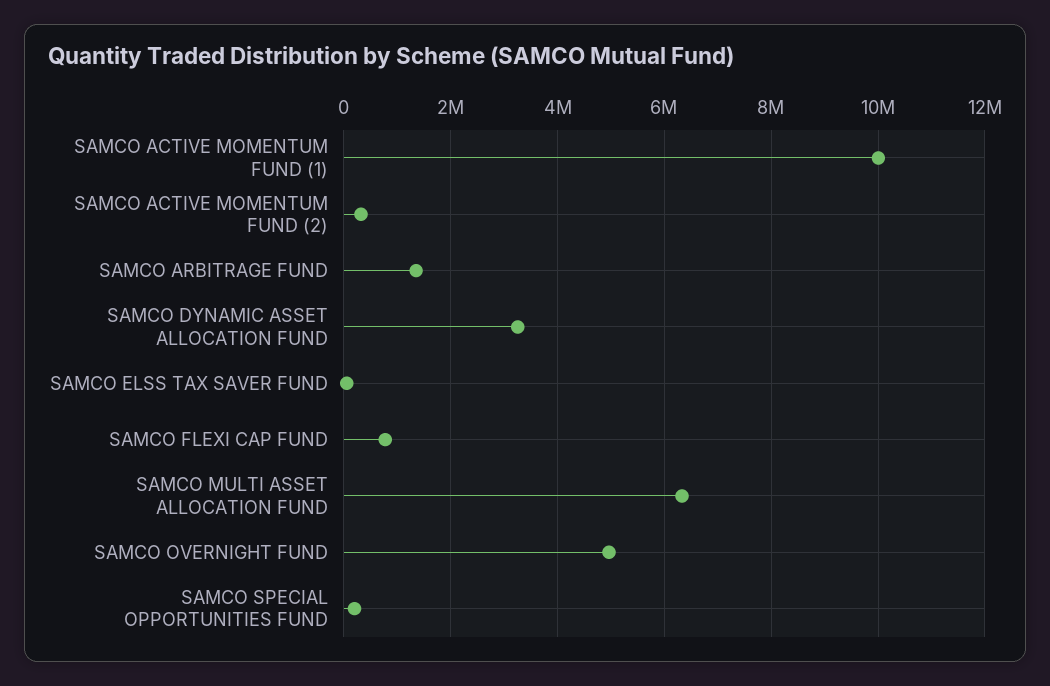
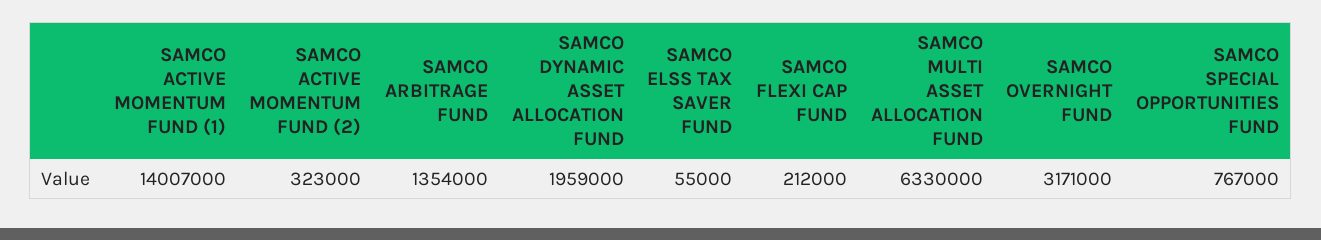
  {
-   "SAMCO ACTIVE MOMENTUM FUND (1)": 10000000,
+   "SAMCO ACTIVE MOMENTUM FUND (1)": 14007000,
    "SAMCO ACTIVE MOMENTUM FUND (2)": 323000,
    "SAMCO ARBITRAGE FUND": 1354000,
-   "SAMCO DYNAMIC ASSET ALLOCATION FUND": 3200000,
+   "SAMCO DYNAMIC ASSET ALLOCATION FUND": 1959000,
    "SAMCO ELSS TAX SAVER FUND": 55000,
-   "SAMCO FLEXI CAP FUND": 800000,
+   "SAMCO FLEXI CAP FUND": 212000,
    "SAMCO MULTI ASSET ALLOCATION FUND": 6330000,
-   "SAMCO OVERNIGHT FUND": 5000000,
+   "SAMCO OVERNIGHT FUND": 3171000,
-   "SAMCO SPECIAL OPPORTUNITIES FUND": 200000
+   "SAMCO SPECIAL OPPORTUNITIES FUND": 767000
  }

